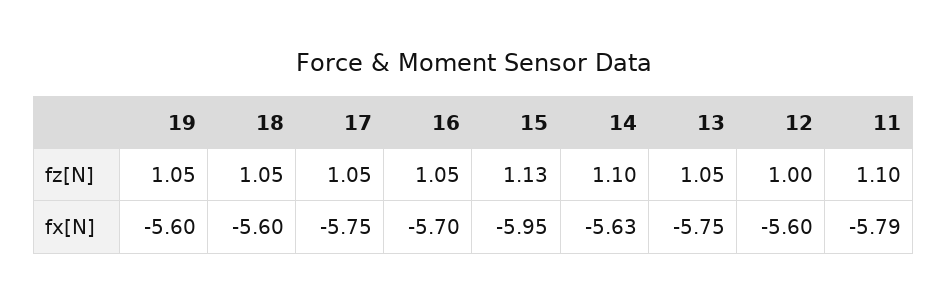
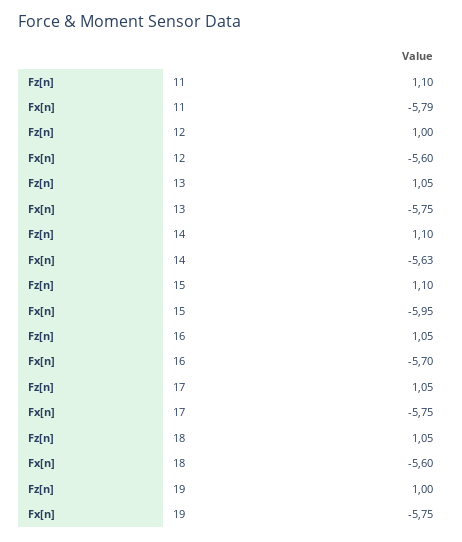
  {
    "19": {
-     "fz[N]": 1.05,
+     "fz[N]": 1,
-     "fx[N]": -5.6
+     "fx[N]": -5.75
    },
    "18": {
      "fz[N]": 1.05,
      "fx[N]": -5.6
    },
    "17": {
      "fz[N]": 1.05,
      "fx[N]": -5.75
    },
    "16": {
      "fz[N]": 1.05,
      "fx[N]": -5.7
    },
    "15": {
-     "fz[N]": 1.13,
+     "fz[N]": 1.1,
      "fx[N]": -5.95
    },
    "14": {
      "fz[N]": 1.1,
      "fx[N]": -5.63
    },
    "13": {
      "fz[N]": 1.05,
      "fx[N]": -5.75
    },
    "12": {
      "fz[N]": 1,
      "fx[N]": -5.6
    },
    "11": {
      "fz[N]": 1.1,
      "fx[N]": -5.79
    }
  }

